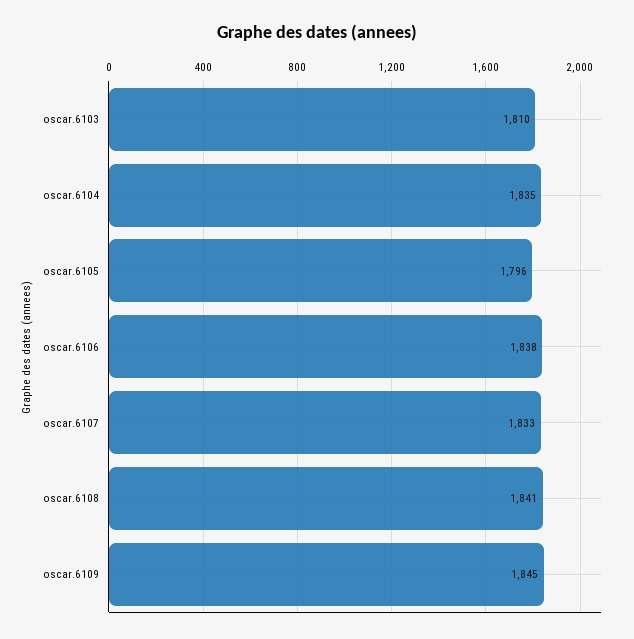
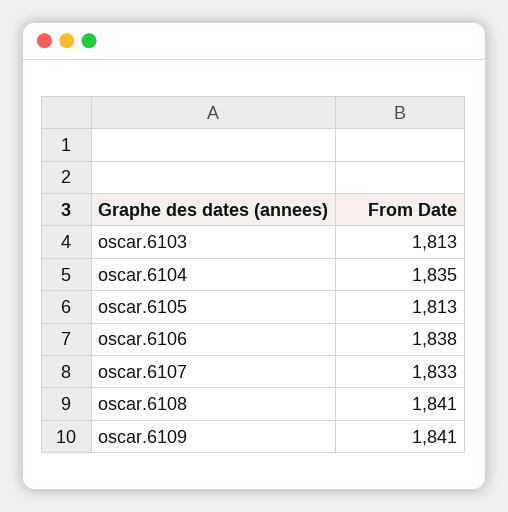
  {
-   "oscar.6103": 1810,
+   "oscar.6103": 1813,
    "oscar.6104": 1835,
-   "oscar.6105": 1796,
+   "oscar.6105": 1813,
    "oscar.6106": 1838,
    "oscar.6107": 1833,
    "oscar.6108": 1841,
-   "oscar.6109": 1845
+   "oscar.6109": 1841
  }

